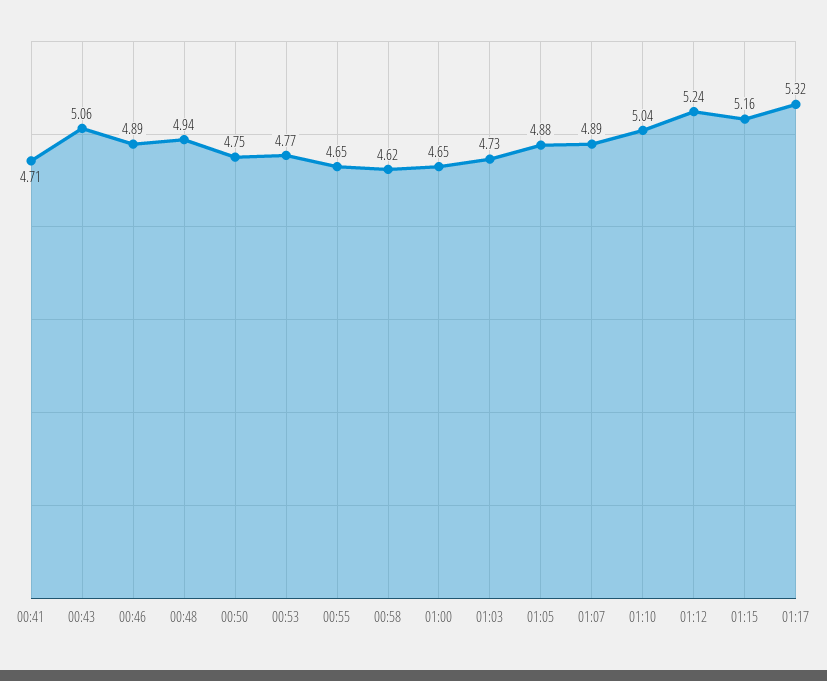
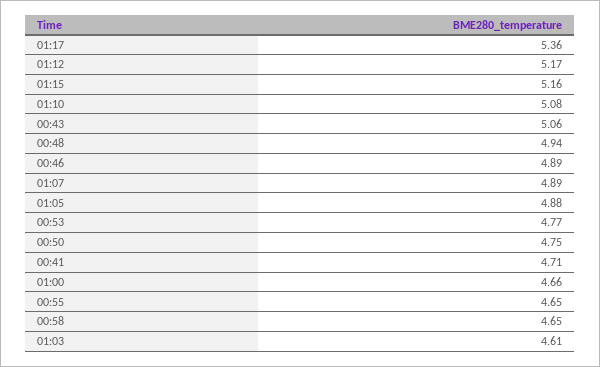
  {
    "00:41": 4.71,
    "00:43": 5.06,
    "00:46": 4.89,
    "00:48": 4.94,
    "00:50": 4.75,
    "00:53": 4.77,
    "00:55": 4.65,
-   "00:58": 4.62,
+   "00:58": 4.65,
-   "01:00": 4.65,
+   "01:00": 4.66,
-   "01:03": 4.73,
+   "01:03": 4.61,
    "01:05": 4.88,
    "01:07": 4.89,
-   "01:10": 5.04,
+   "01:10": 5.08,
-   "01:12": 5.24,
+   "01:12": 5.17,
    "01:15": 5.16,
-   "01:17": 5.32
+   "01:17": 5.36
  }

